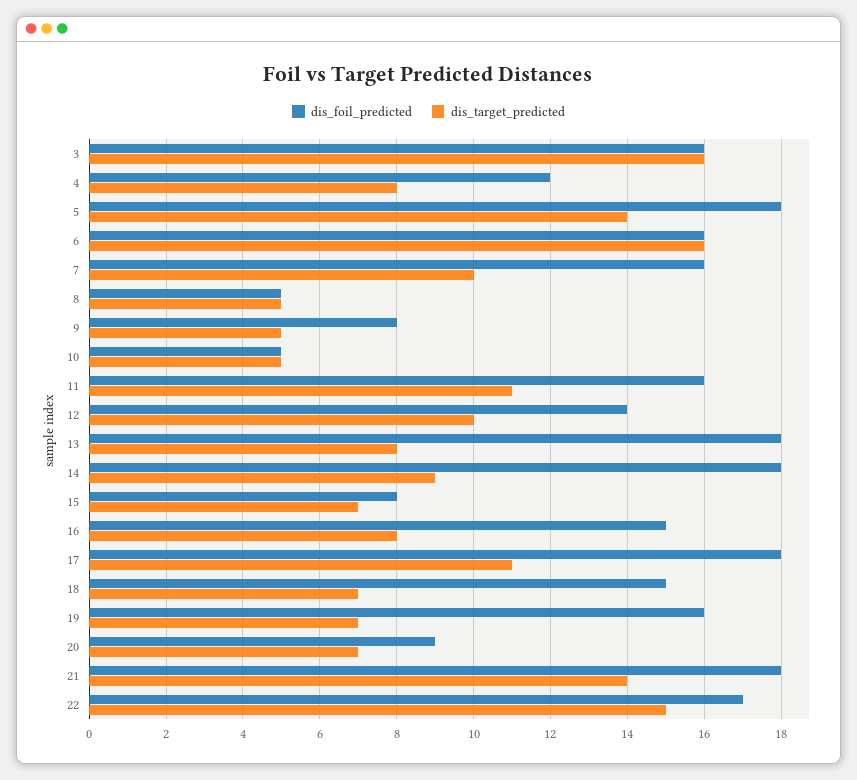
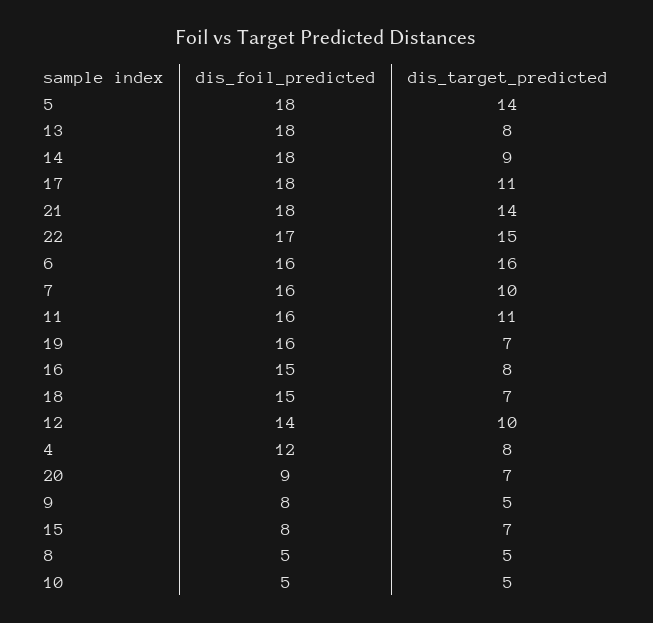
  {
    "dis_foil_predicted": {
-     "3": 16,
      "4": 12,
      "5": 18,
      "6": 16,
      "7": 16,
      "8": 5,
      "9": 8,
      "10": 5,
      "11": 16,
      "12": 14,
      "13": 18,
      "14": 18,
      "15": 8,
      "16": 15,
      "17": 18,
      "18": 15,
      "19": 16,
      "20": 9,
      "21": 18,
      "22": 17
    },
    "dis_target_predicted": {
-     "3": 16,
      "4": 8,
      "5": 14,
      "6": 16,
      "7": 10,
      "8": 5,
      "9": 5,
      "10": 5,
      "11": 11,
      "12": 10,
      "13": 8,
      "14": 9,
      "15": 7,
      "16": 8,
      "17": 11,
      "18": 7,
      "19": 7,
      "20": 7,
      "21": 14,
      "22": 15
    }
  }

